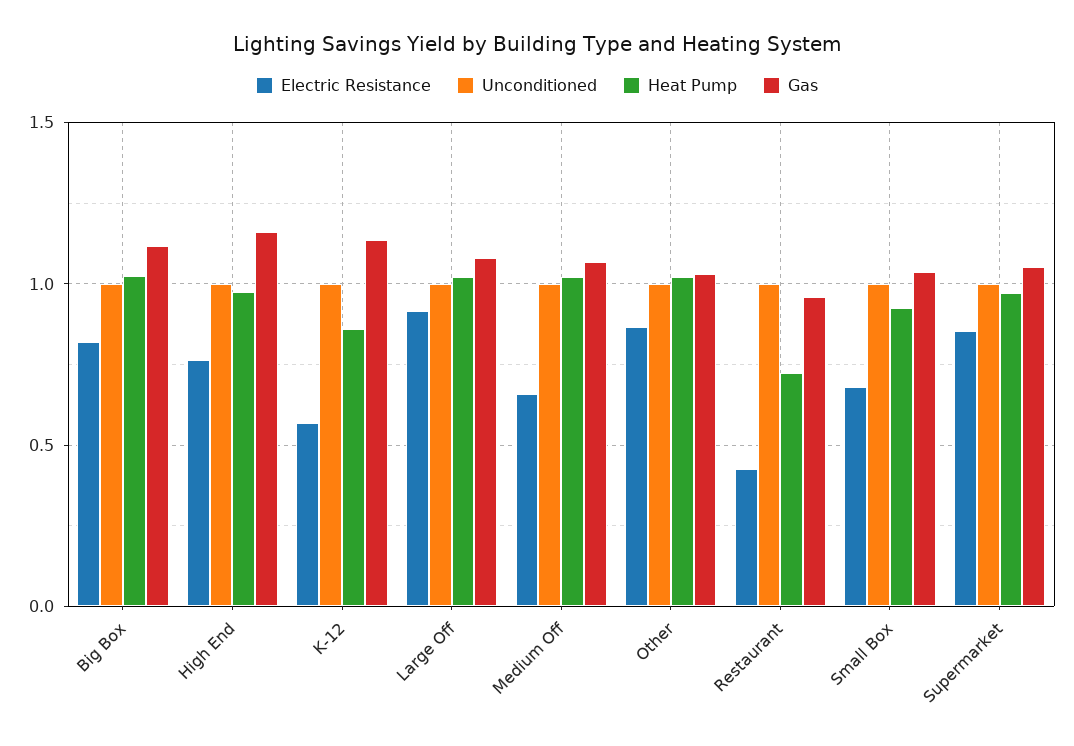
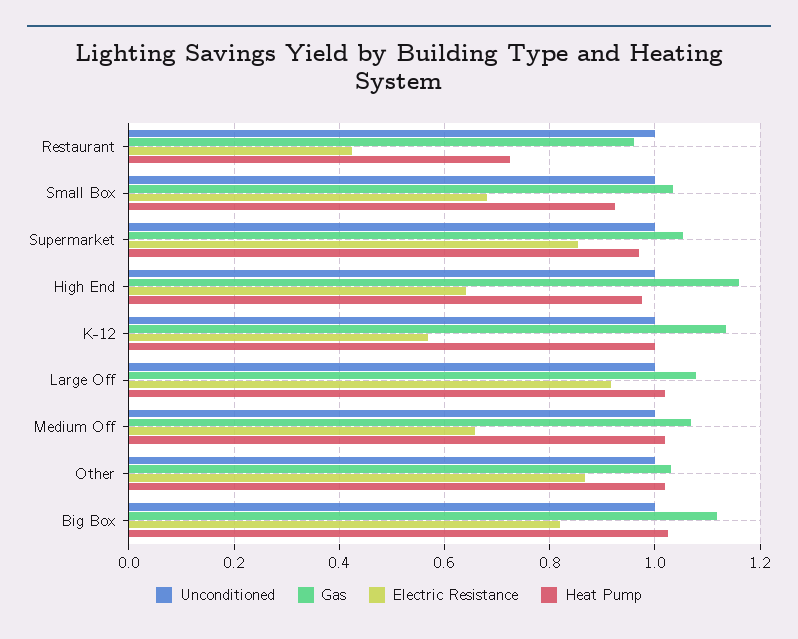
  {
    "Electric Resistance": {
      "Big Box": 0.82,
-     "High End": 0.75,
+     "High End": 0.64,
      "K-12": 0.56,
      "Large Off": 0.92,
      "Medium Off": 0.66,
      "Other": 0.86,
      "Restaurant": 0.42,
      "Small Box": 0.68,
      "Supermarket": 0.86
    },
    "Unconditioned": {
      "Big Box": 1,
      "High End": 1,
      "K-12": 1,
      "Large Off": 1,
      "Medium Off": 1,
      "Other": 1,
      "Restaurant": 1,
      "Small Box": 1,
      "Supermarket": 1
    },
    "Heat Pump": {
      "Big Box": 1.02,
      "High End": 0.98,
-     "K-12": 0.85,
+     "K-12": 1,
      "Large Off": 1.02,
      "Medium Off": 1.02,
      "Other": 1.02,
      "Restaurant": 0.72,
      "Small Box": 0.92,
      "Supermarket": 0.98
    },
    "Gas": {
      "Big Box": 1.12,
      "High End": 1.16,
      "K-12": 1.14,
      "Large Off": 1.08,
      "Medium Off": 1.06,
      "Other": 1.04,
      "Restaurant": 0.96,
      "Small Box": 1.04,
      "Supermarket": 1.06
    }
  }

